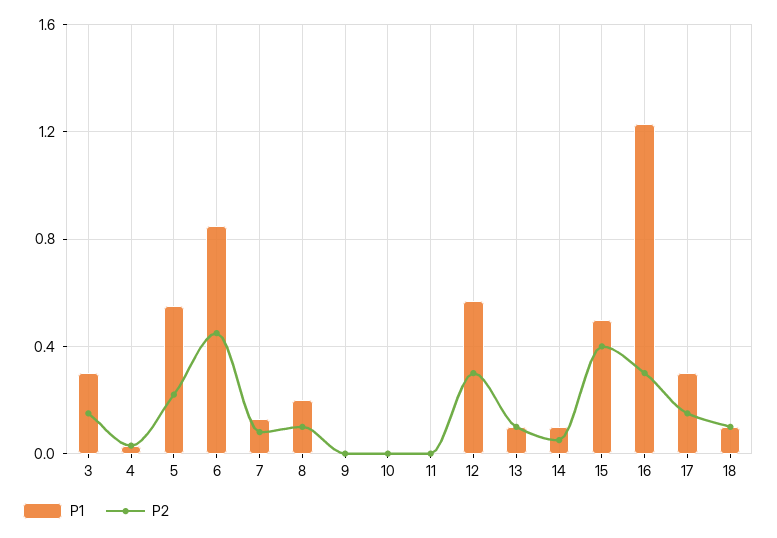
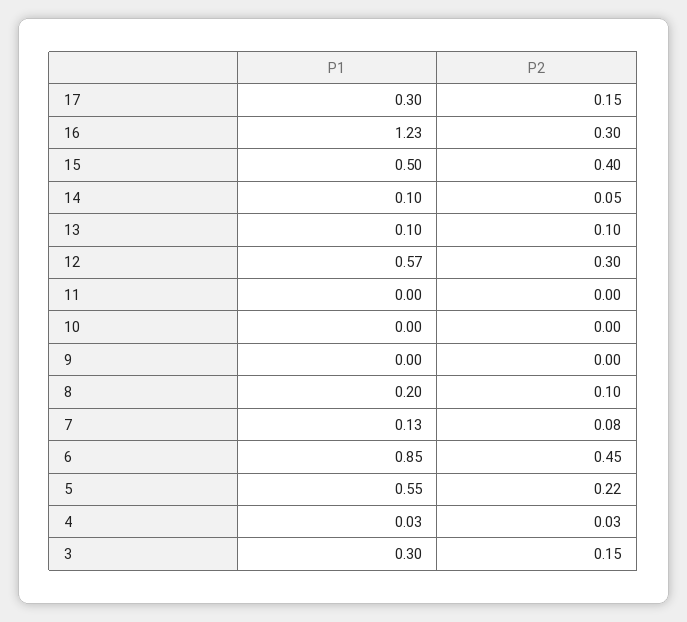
  {
    "P1": {
      "3": 0.3,
      "4": 0.03,
      "5": 0.55,
      "6": 0.85,
      "7": 0.13,
      "8": 0.2,
      "9": 0,
      "10": 0,
      "11": 0,
      "12": 0.57,
      "13": 0.1,
      "14": 0.1,
      "15": 0.5,
      "16": 1.23,
-     "17": 0.3,
+     "17": 0.3
-     "18": 0.1
    },
    "P2": {
      "3": 0.15,
      "4": 0.03,
      "5": 0.22,
      "6": 0.45,
      "7": 0.08,
      "8": 0.1,
      "9": 0,
      "10": 0,
      "11": 0,
      "12": 0.3,
      "13": 0.1,
      "14": 0.05,
      "15": 0.4,
      "16": 0.3,
-     "17": 0.15,
+     "17": 0.15
-     "18": 0.1
    }
  }

